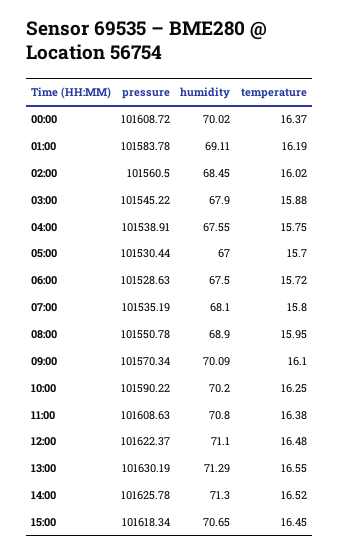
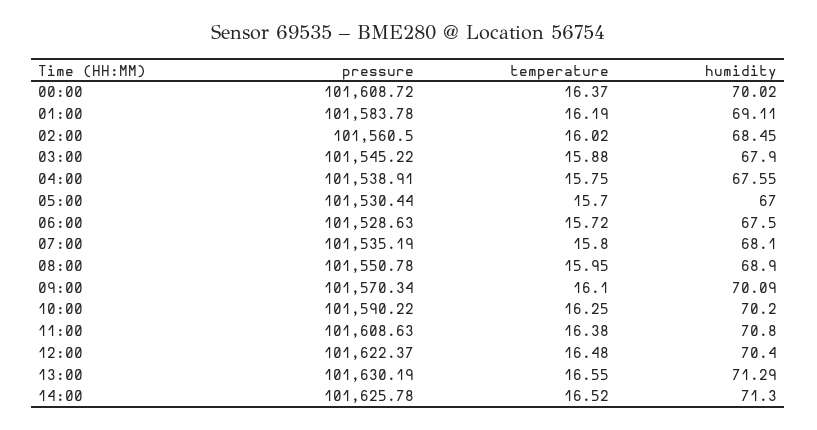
  {
    "pressure": {
      "00:00": 101608.72,
      "01:00": 101583.78,
      "02:00": 101560.5,
      "03:00": 101545.22,
      "04:00": 101538.91,
      "05:00": 101530.44,
      "06:00": 101528.63,
      "07:00": 101535.19,
      "08:00": 101550.78,
      "09:00": 101570.34,
      "10:00": 101590.22,
      "11:00": 101608.63,
      "12:00": 101622.37,
      "13:00": 101630.19,
-     "14:00": 101625.78,
+     "14:00": 101625.78
-     "15:00": 101618.34
    },
    "humidity": {
      "00:00": 70.02,
      "01:00": 69.11,
      "02:00": 68.45,
      "03:00": 67.9,
      "04:00": 67.55,
      "05:00": 67,
      "06:00": 67.5,
      "07:00": 68.1,
      "08:00": 68.9,
      "09:00": 70.09,
      "10:00": 70.2,
      "11:00": 70.8,
-     "12:00": 71.1,
+     "12:00": 70.4,
      "13:00": 71.29,
-     "14:00": 71.3,
+     "14:00": 71.3
-     "15:00": 70.65
    },
    "temperature": {
      "00:00": 16.37,
      "01:00": 16.19,
      "02:00": 16.02,
      "03:00": 15.88,
      "04:00": 15.75,
      "05:00": 15.7,
      "06:00": 15.72,
      "07:00": 15.8,
      "08:00": 15.95,
      "09:00": 16.1,
      "10:00": 16.25,
      "11:00": 16.38,
      "12:00": 16.48,
      "13:00": 16.55,
-     "14:00": 16.52,
+     "14:00": 16.52
-     "15:00": 16.45
    }
  }

